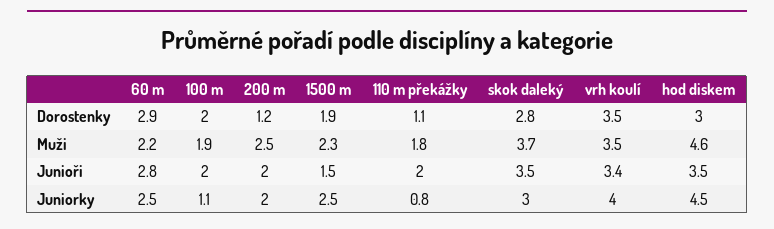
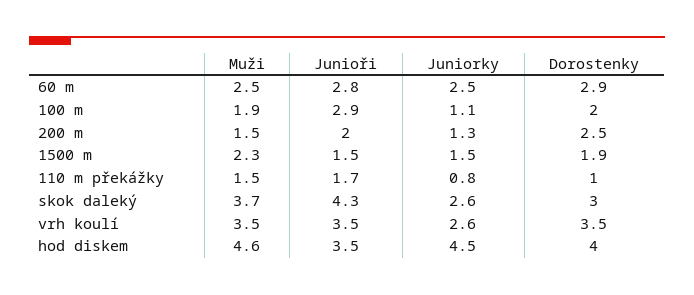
  {
    "60 m": {
      "Dorostenky": 2.9,
-     "Muži": 2.2,
+     "Muži": 2.5,
      "Junioři": 2.8,
      "Juniorky": 2.5
    },
    "100 m": {
      "Dorostenky": 2,
      "Muži": 1.9,
-     "Junioři": 2,
+     "Junioři": 2.9,
      "Juniorky": 1.1
    },
    "200 m": {
-     "Dorostenky": 1.2,
+     "Dorostenky": 2.5,
-     "Muži": 2.5,
+     "Muži": 1.5,
      "Junioři": 2,
-     "Juniorky": 2
+     "Juniorky": 1.3
    },
    "1500 m": {
      "Dorostenky": 1.9,
      "Muži": 2.3,
      "Junioři": 1.5,
-     "Juniorky": 2.5
+     "Juniorky": 1.5
    },
    "110 m překážky": {
-     "Dorostenky": 1.1,
+     "Dorostenky": 1,
-     "Muži": 1.8,
+     "Muži": 1.5,
-     "Junioři": 2,
+     "Junioři": 1.7,
      "Juniorky": 0.8
    },
    "skok daleký": {
-     "Dorostenky": 2.8,
+     "Dorostenky": 3,
      "Muži": 3.7,
-     "Junioři": 3.5,
+     "Junioři": 4.3,
-     "Juniorky": 3
+     "Juniorky": 2.6
    },
    "vrh koulí": {
      "Dorostenky": 3.5,
      "Muži": 3.5,
-     "Junioři": 3.4,
+     "Junioři": 3.5,
-     "Juniorky": 4
+     "Juniorky": 2.6
    },
    "hod diskem": {
-     "Dorostenky": 3,
+     "Dorostenky": 4,
      "Muži": 4.6,
      "Junioři": 3.5,
      "Juniorky": 4.5
    }
  }

